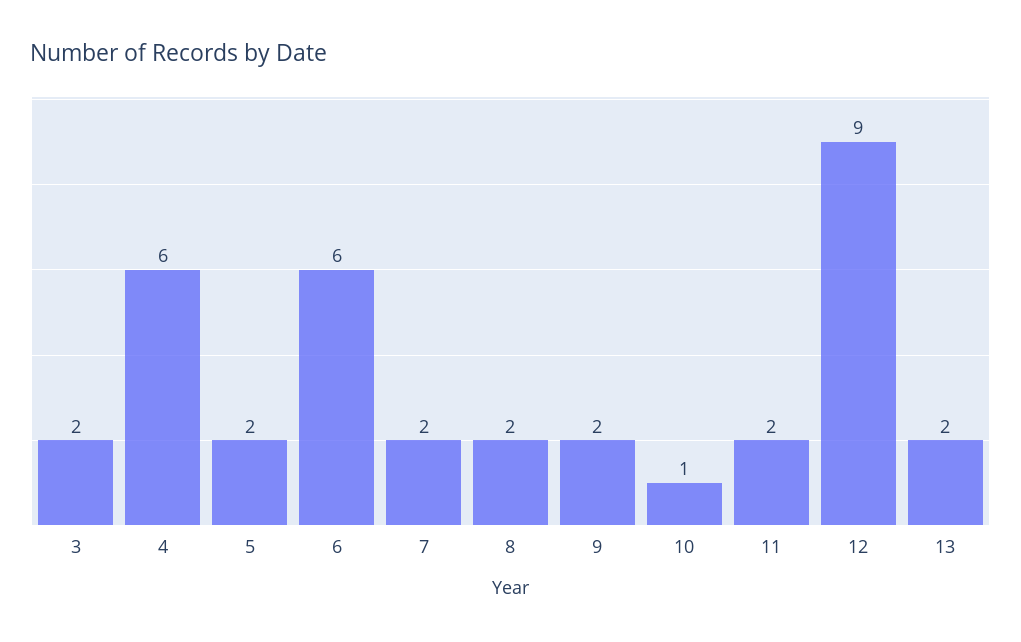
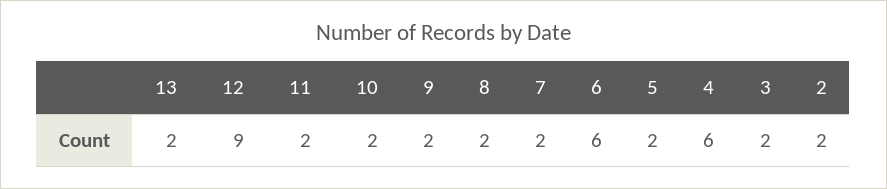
  {
    "3": 2,
    "4": 6,
    "5": 2,
    "6": 6,
    "7": 2,
    "8": 2,
    "9": 2,
-   "10": 1,
+   "10": 2,
    "11": 2,
    "12": 9,
-   "13": 2
+   "13": 2,
+   "2": 2
  }

